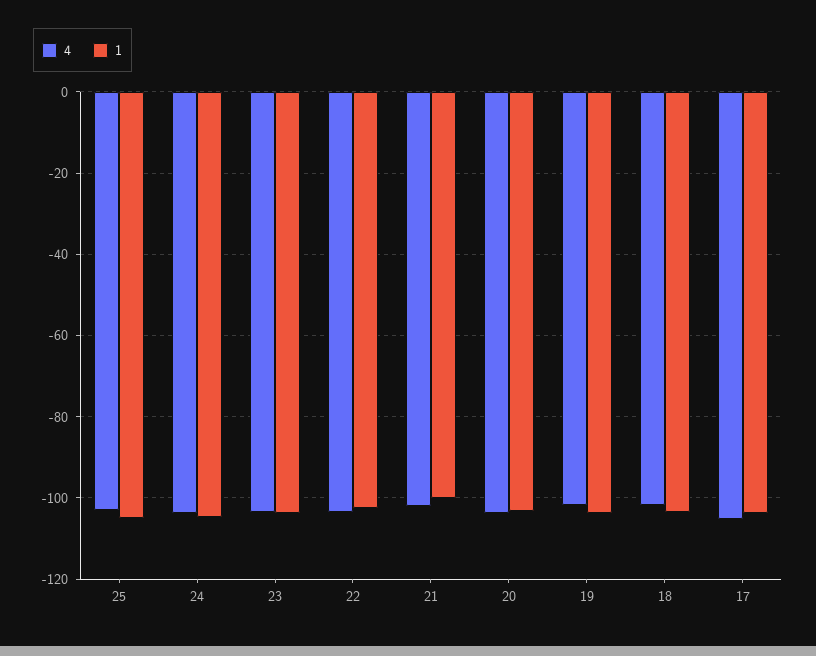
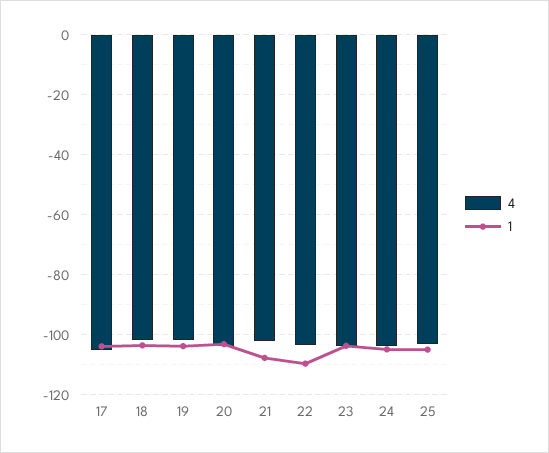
  {
    "4": {
      "25": -104,
      "24": -104,
      "23": -104,
      "22": -104,
      "21": -102,
      "20": -104,
      "19": -102,
      "18": -102,
      "17": -106
    },
    "1": {
      "25": -104,
      "24": -104,
      "23": -104,
-     "22": -102,
+     "22": -110,
-     "21": -100,
+     "21": -107.5,
      "20": -104,
      "19": -104,
      "18": -104,
      "17": -104
    }
  }

